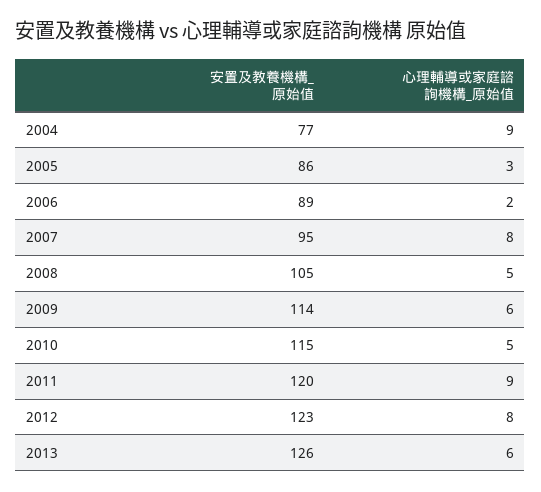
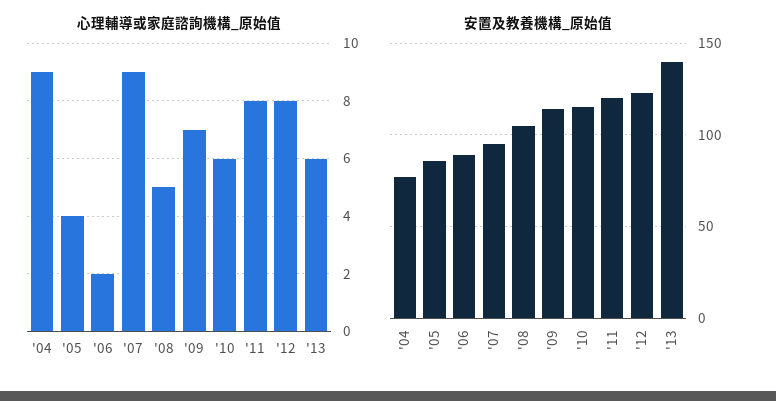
  {
    "安置及教養機構_原始值": {
      "2004": 77,
      "2005": 86,
      "2006": 89,
      "2007": 95,
      "2008": 105,
      "2009": 114,
      "2010": 115,
      "2011": 120,
      "2012": 123,
-     "2013": 126
+     "2013": 140
    },
    "心理輔導或家庭諮詢機構_原始值": {
      "2004": 9,
-     "2005": 3,
+     "2005": 4,
      "2006": 2,
-     "2007": 8,
+     "2007": 9,
      "2008": 5,
-     "2009": 6,
+     "2009": 7,
-     "2010": 5,
+     "2010": 6,
-     "2011": 9,
+     "2011": 8,
      "2012": 8,
      "2013": 6
    }
  }

